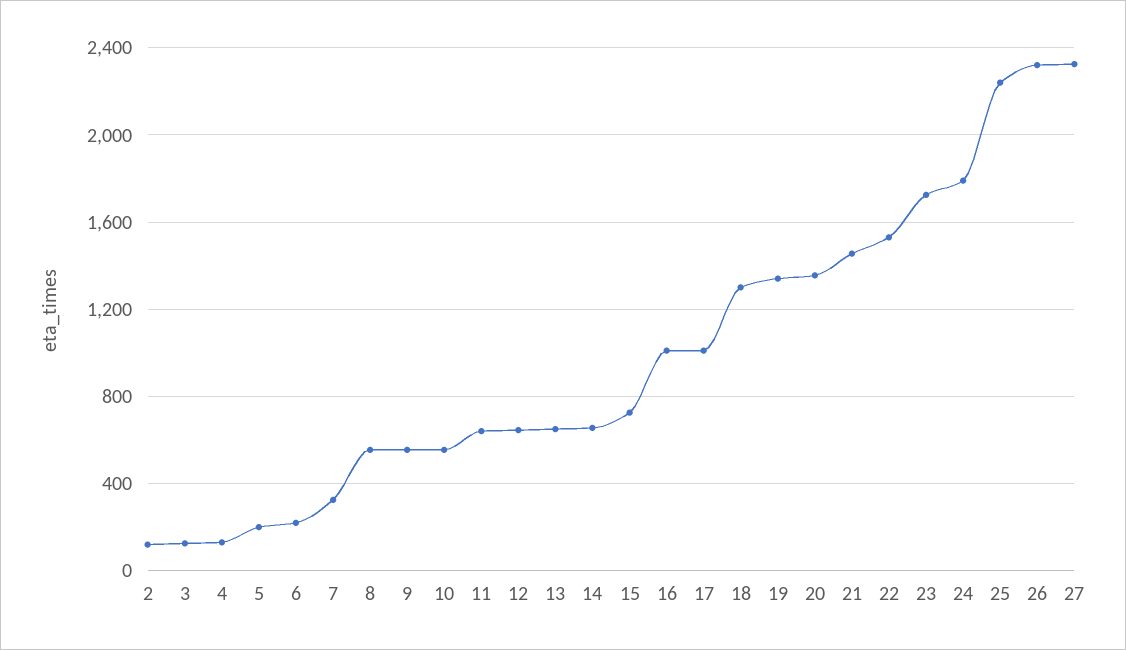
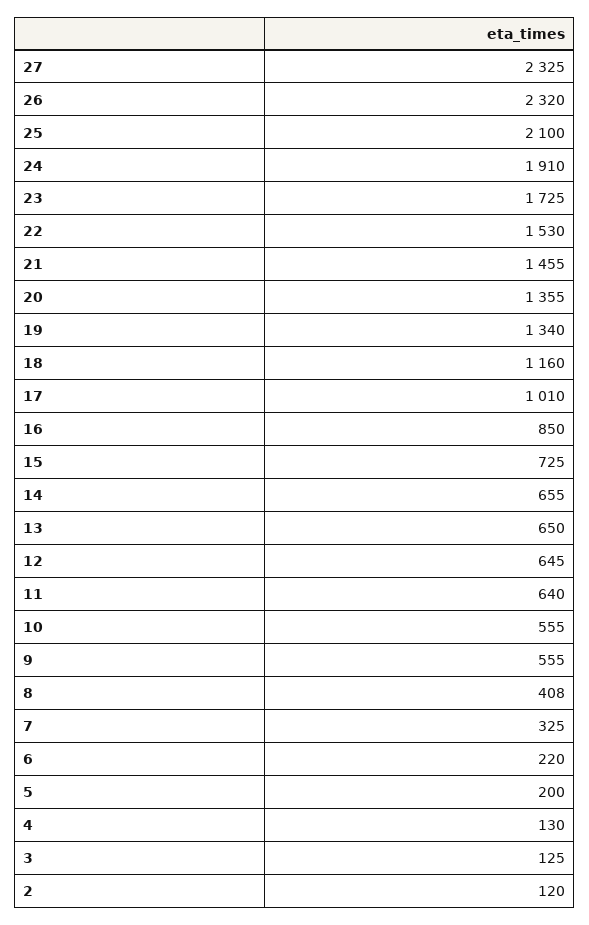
  {
    "2": 120,
    "3": 125,
    "4": 130,
    "5": 200,
    "6": 220,
    "7": 325,
-   "8": 550,
+   "8": 408,
    "9": 555,
    "10": 555,
    "11": 640,
    "12": 645,
    "13": 650,
    "14": 655,
    "15": 725,
-   "16": 1000,
+   "16": 850,
    "17": 1010,
-   "18": 1300,
+   "18": 1160,
    "19": 1340,
    "20": 1355,
    "21": 1455,
    "22": 1530,
    "23": 1725,
-   "24": 1800,
+   "24": 1910,
-   "25": 2250,
+   "25": 2100,
    "26": 2320,
    "27": 2325
  }

